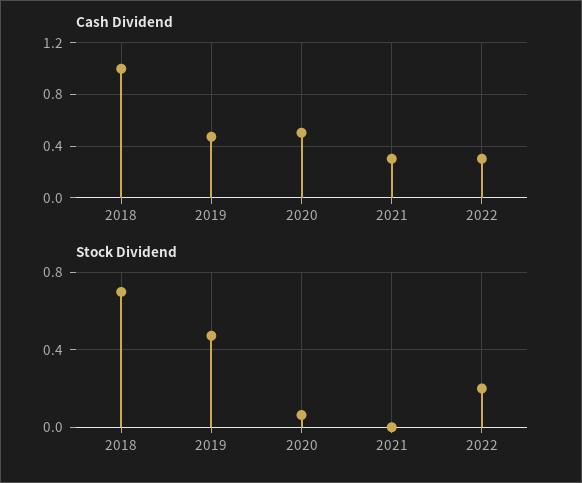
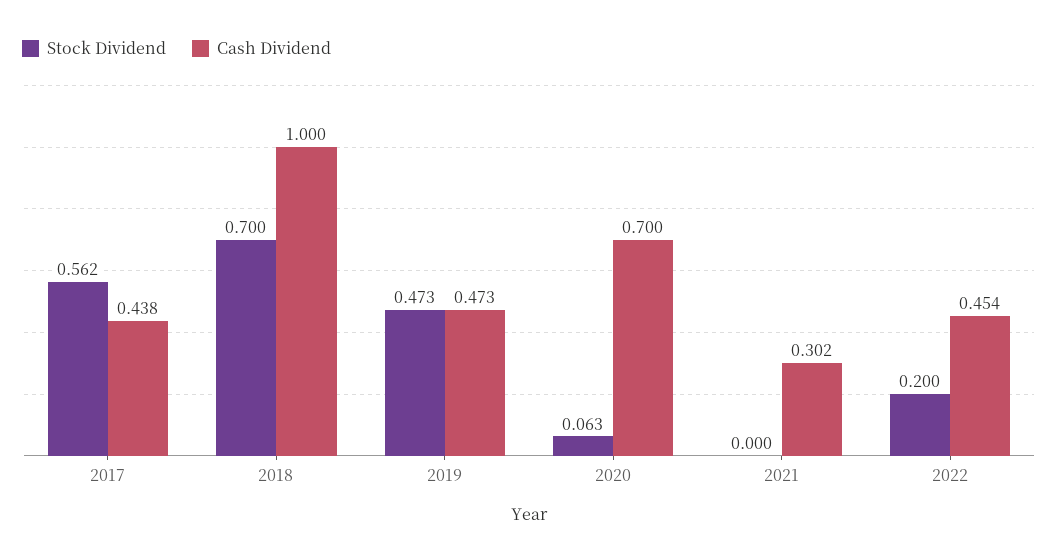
  {
    "Cash Dividend": {
      "2018": 1,
      "2019": 0.473,
-     "2020": 0.5,
+     "2020": 0.7,
      "2021": 0.302,
-     "2022": 0.3
+     "2022": 0.454,
+     "2017": 0.438
    },
    "Stock Dividend": {
      "2018": 0.7,
      "2019": 0.473,
      "2020": 0.063,
      "2021": 0,
-     "2022": 0.2
+     "2022": 0.2,
+     "2017": 0.562
    }
  }

